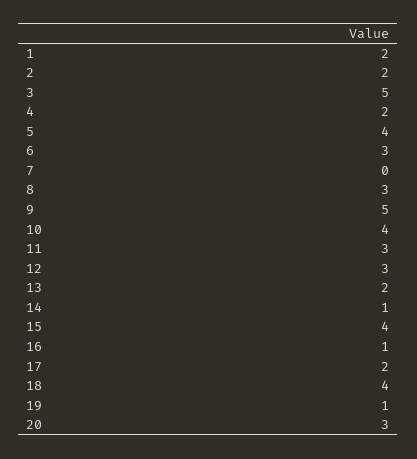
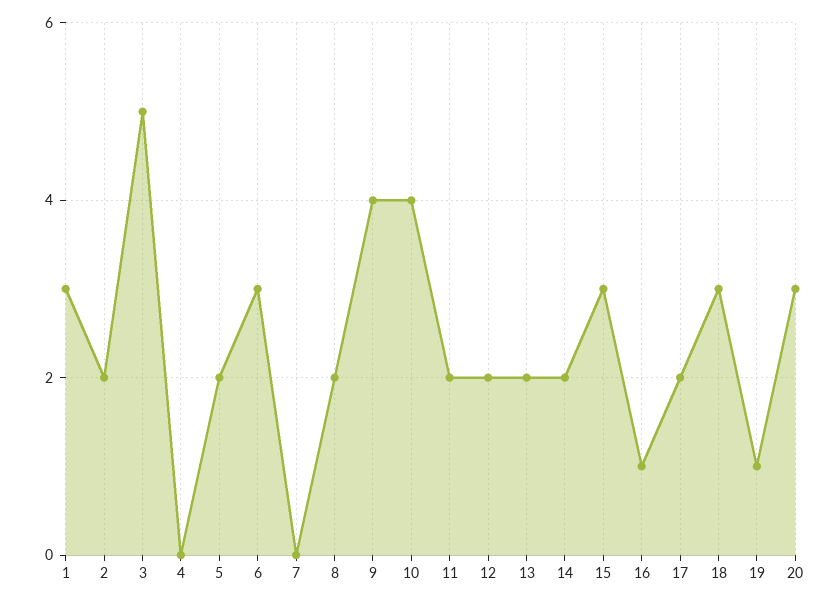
  {
-   "1": 2,
+   "1": 3,
    "2": 2,
    "3": 5,
-   "4": 2,
+   "4": 0,
-   "5": 4,
+   "5": 2,
    "6": 3,
    "7": 0,
-   "8": 3,
+   "8": 2,
-   "9": 5,
+   "9": 4,
    "10": 4,
-   "11": 3,
+   "11": 2,
-   "12": 3,
+   "12": 2,
    "13": 2,
-   "14": 1,
+   "14": 2,
-   "15": 4,
+   "15": 3,
    "16": 1,
    "17": 2,
-   "18": 4,
+   "18": 3,
    "19": 1,
    "20": 3
  }

